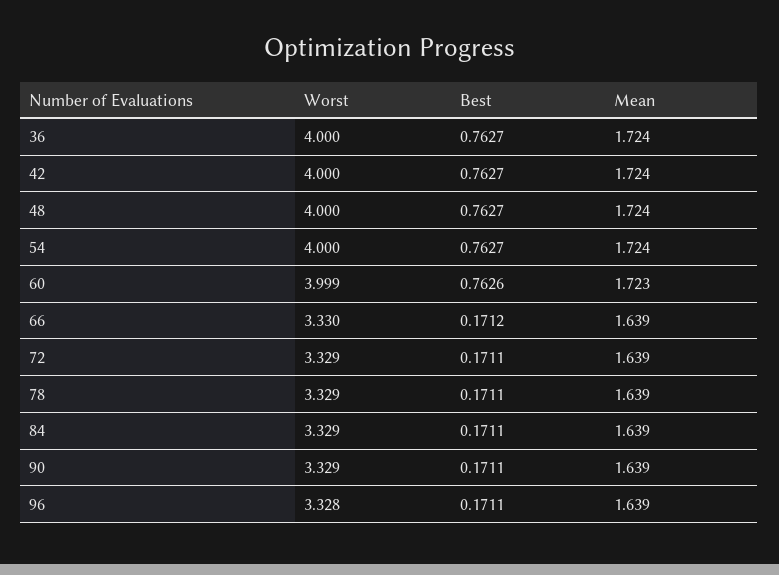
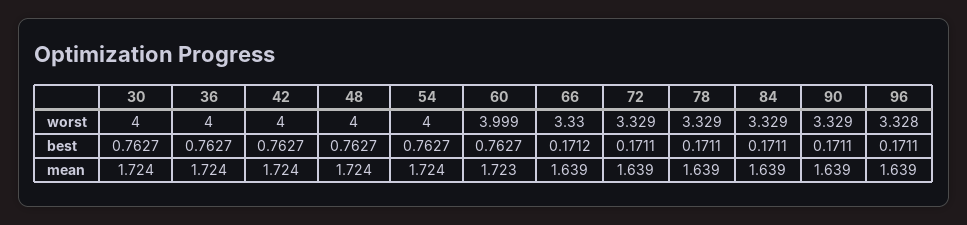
  {
    "Worst": {
      "36": 4,
      "42": 4,
      "48": 4,
      "54": 4,
      "60": 3.999,
      "66": 3.33,
      "72": 3.329,
      "78": 3.329,
      "84": 3.329,
      "90": 3.329,
-     "96": 3.328
+     "96": 3.328,
+     "30": 4
    },
    "Best": {
      "36": 0.7627,
      "42": 0.7627,
      "48": 0.7627,
      "54": 0.7627,
-     "60": 0.7626,
+     "60": 0.7627,
      "66": 0.1712,
      "72": 0.1711,
      "78": 0.1711,
      "84": 0.1711,
      "90": 0.1711,
-     "96": 0.1711
+     "96": 0.1711,
+     "30": 0.7627
    },
    "Mean": {
      "36": 1.724,
      "42": 1.724,
      "48": 1.724,
      "54": 1.724,
      "60": 1.723,
      "66": 1.639,
      "72": 1.639,
      "78": 1.639,
      "84": 1.639,
      "90": 1.639,
-     "96": 1.639
+     "96": 1.639,
+     "30": 1.724
    }
  }

